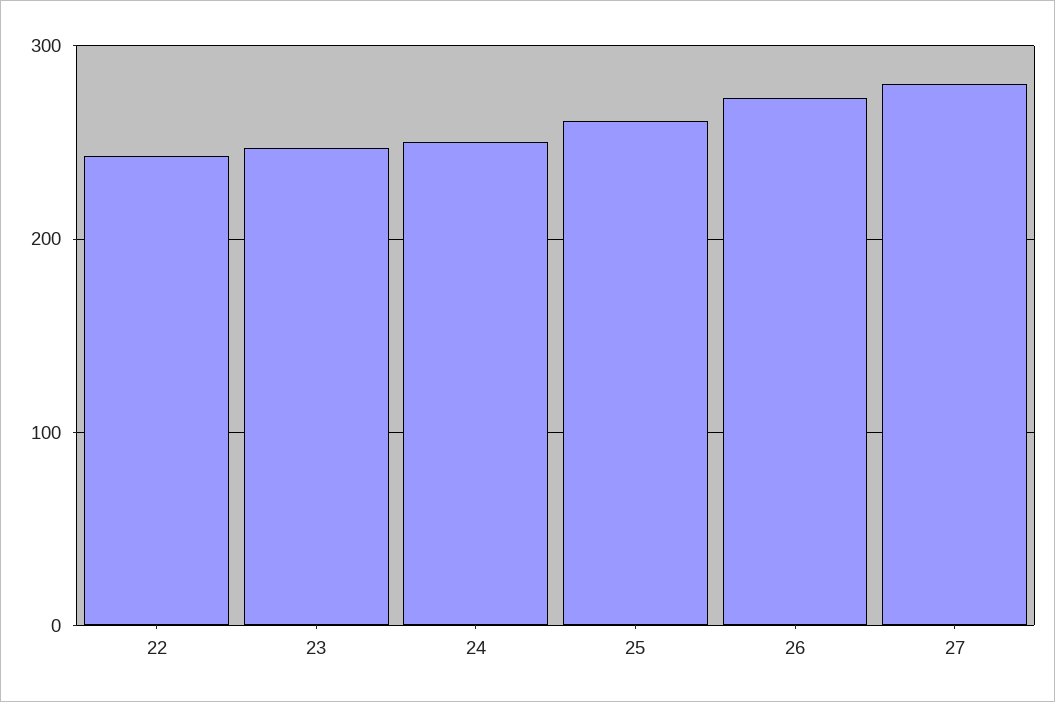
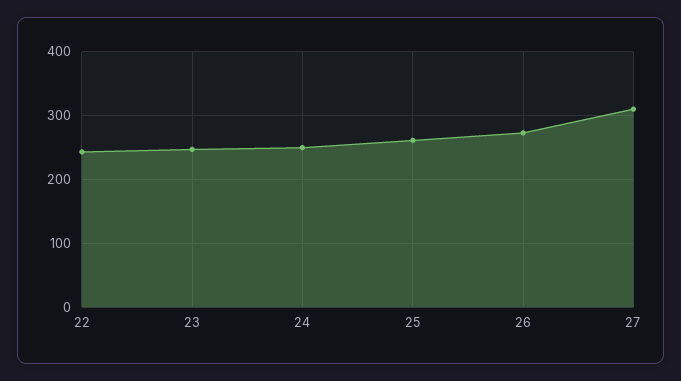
  {
    "22": 240,
    "23": 250,
    "24": 250,
    "25": 260,
    "26": 270,
-   "27": 280
+   "27": 310
  }

